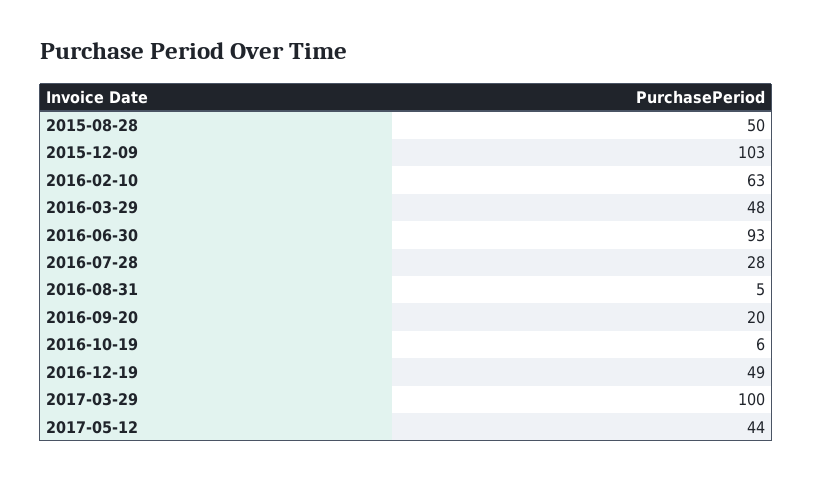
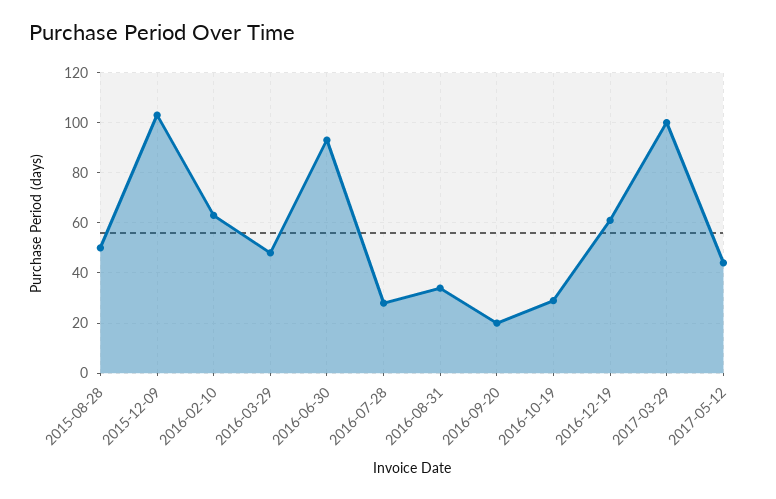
  {
    "2015-08-28": 50,
    "2015-12-09": 103,
    "2016-02-10": 63,
    "2016-03-29": 48,
    "2016-06-30": 93,
    "2016-07-28": 28,
-   "2016-08-31": 5,
+   "2016-08-31": 35,
    "2016-09-20": 20,
-   "2016-10-19": 6,
+   "2016-10-19": 30,
-   "2016-12-19": 49,
+   "2016-12-19": 60,
    "2017-03-29": 100,
    "2017-05-12": 44
  }

